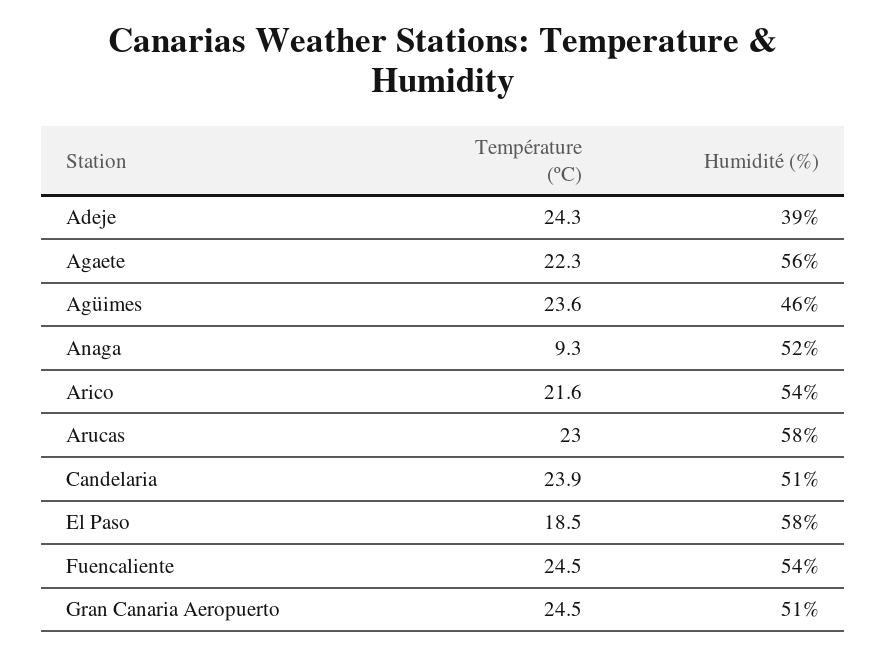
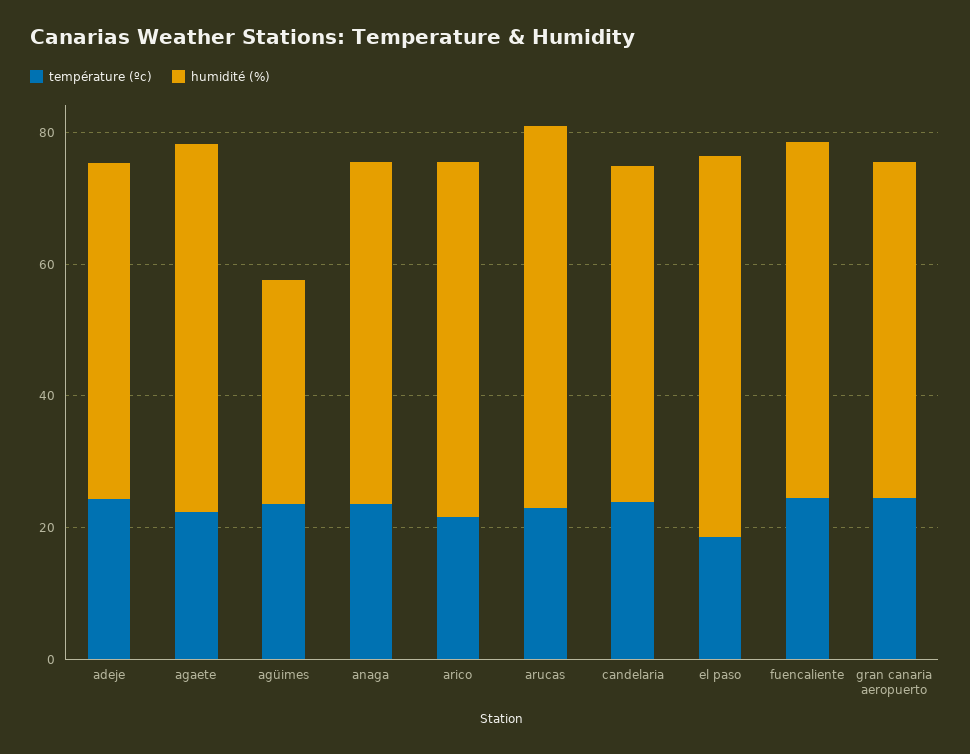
  {
    "Température (ºC)": {
      "Adeje": 24.3,
      "Agaete": 22.3,
      "Agüimes": 23.6,
-     "Anaga": 9.3,
+     "Anaga": 25,
      "Arico": 21.6,
      "Arucas": 23,
      "Candelaria": 23.9,
      "El Paso": 18.5,
      "Fuencaliente": 24.5,
      "Gran Canaria Aeropuerto": 24.5
    },
    "Humidité (%)": {
-     "Adeje": 39,
+     "Adeje": 50,
      "Agaete": 56,
-     "Agüimes": 46,
+     "Agüimes": 35,
      "Anaga": 52,
      "Arico": 54,
      "Arucas": 58,
      "Candelaria": 51,
      "El Paso": 58,
      "Fuencaliente": 54,
      "Gran Canaria Aeropuerto": 51
    }
  }

